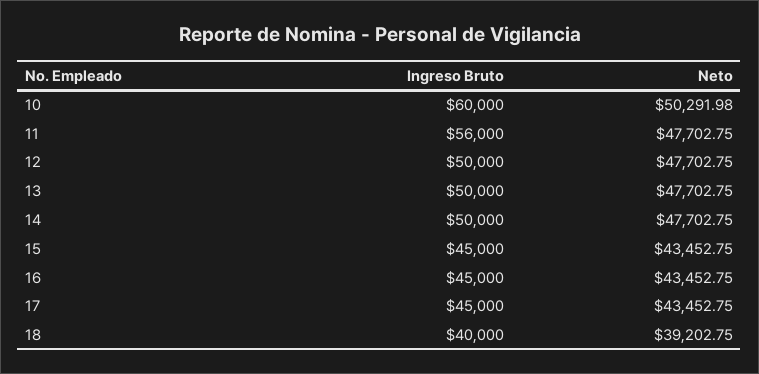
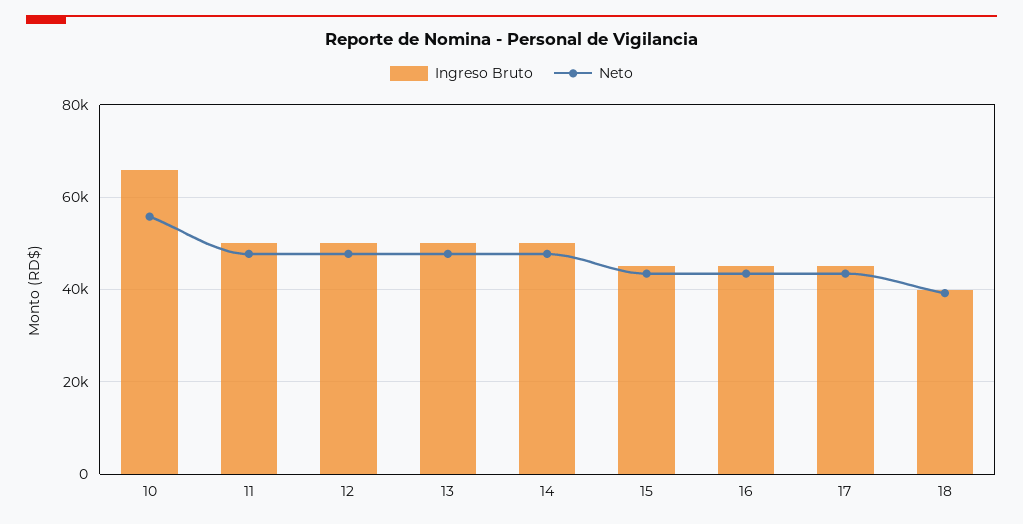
  {
    "Ingreso Bruto": {
-     "10": 60000,
+     "10": 66000,
-     "11": 56000,
+     "11": 50000,
      "12": 50000,
      "13": 50000,
      "14": 50000,
      "15": 45000,
      "16": 45000,
      "17": 45000,
      "18": 40000
    },
    "Neto": {
-     "10": 50291.98,
+     "10": 56000,
      "11": 47702.75,
      "12": 47702.75,
      "13": 47702.75,
      "14": 47702.75,
      "15": 43452.75,
      "16": 43452.75,
      "17": 43452.75,
      "18": 39202.75
    }
  }

